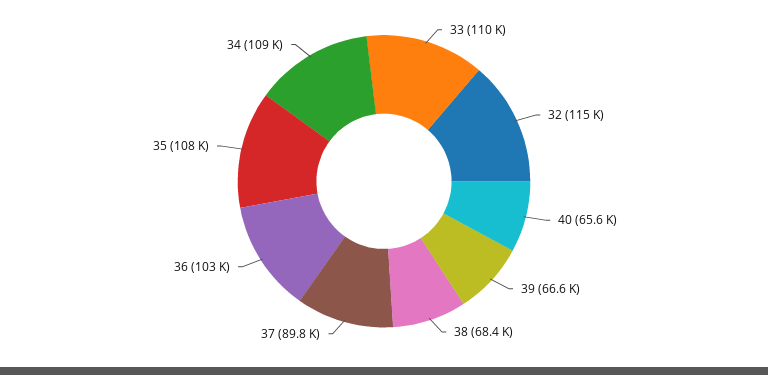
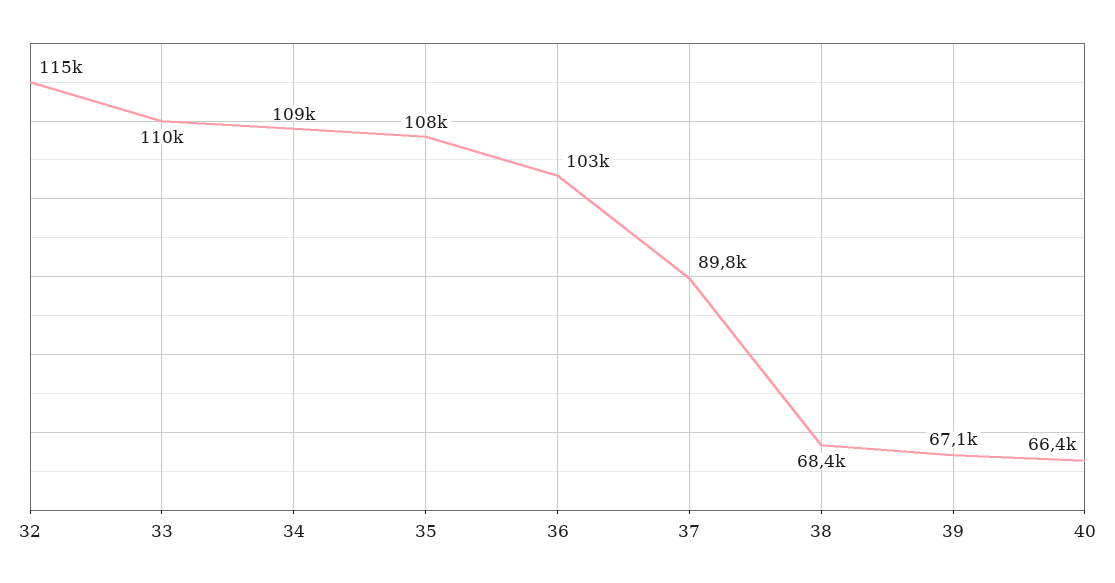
  {
    "33": 110000,
    "32": 115000,
-   "40": 65600,
+   "40": 66400,
-   "39": 66600,
+   "39": 67100,
    "38": 68400,
    "37": 89800,
    "36": 103000,
    "35": 108000,
    "34": 109000
  }

